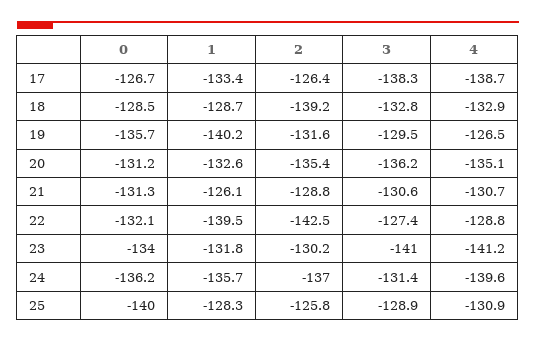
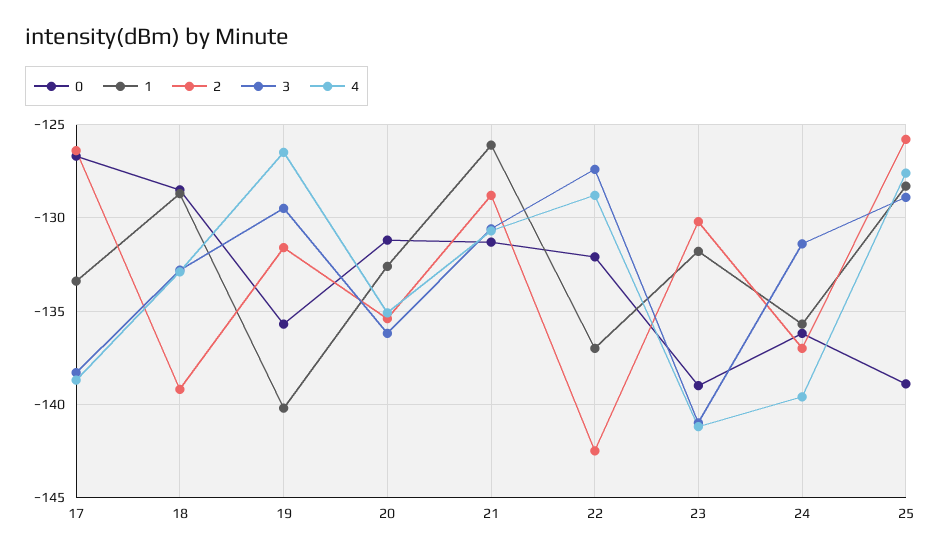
  {
    "0": {
      "17": -126.7,
      "18": -128.5,
      "19": -135.7,
      "20": -131.2,
      "21": -131.3,
      "22": -132.1,
-     "23": -134,
+     "23": -139,
      "24": -136.2,
-     "25": -140
+     "25": -139
    },
    "1": {
      "17": -133.4,
      "18": -128.7,
      "19": -140.2,
      "20": -132.6,
      "21": -126.1,
-     "22": -139.5,
+     "22": -137,
      "23": -131.8,
      "24": -135.7,
      "25": -128.3
    },
    "2": {
      "17": -126.4,
      "18": -139.2,
      "19": -131.6,
      "20": -135.4,
      "21": -128.8,
      "22": -142.5,
      "23": -130.2,
      "24": -137,
      "25": -125.8
    },
    "3": {
      "17": -138.3,
      "18": -132.8,
      "19": -129.5,
      "20": -136.2,
      "21": -130.6,
      "22": -127.4,
      "23": -141,
      "24": -131.4,
      "25": -128.9
    },
    "4": {
      "17": -138.7,
      "18": -132.9,
      "19": -126.5,
      "20": -135.1,
      "21": -130.7,
      "22": -128.8,
      "23": -141.2,
      "24": -139.6,
-     "25": -130.9
+     "25": -127.5
    }
  }

